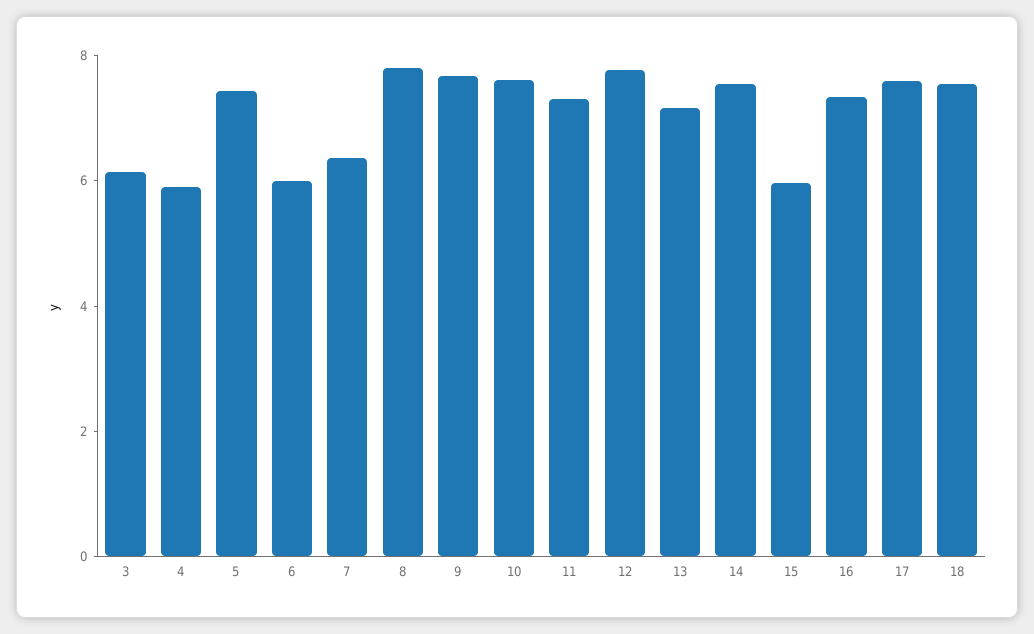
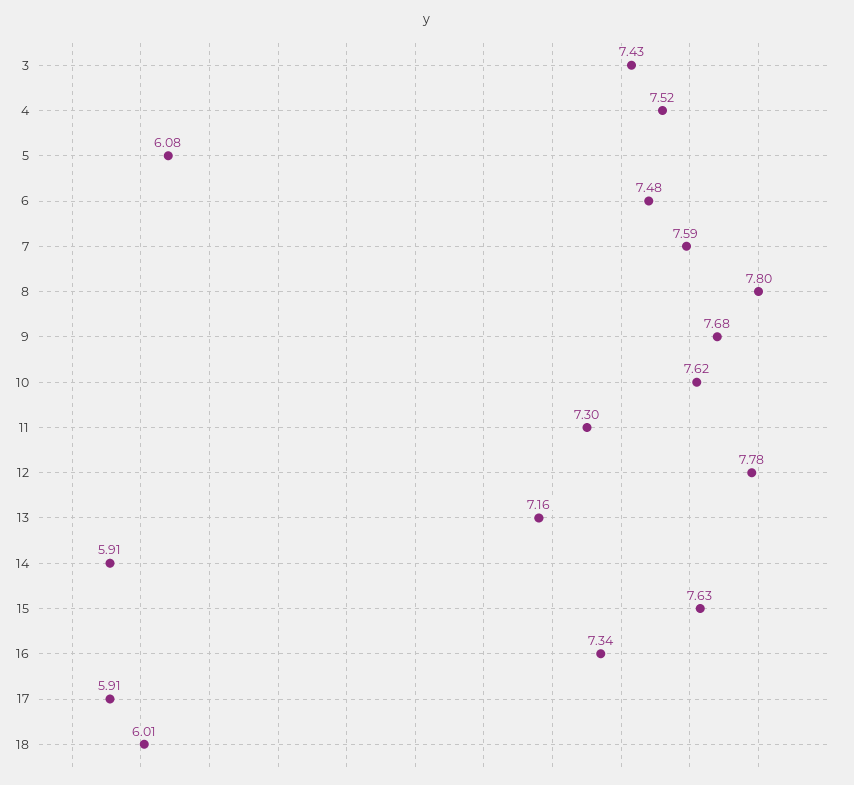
  {
-   "3": 6,
+   "3": 7.43,
-   "4": 6,
+   "4": 7.52,
-   "5": 7.5,
+   "5": 6.08,
-   "6": 6,
+   "6": 7.48,
-   "7": 6.5,
+   "7": 7.59,
    "8": 7.8,
    "9": 7.68,
    "10": 7.62,
    "11": 7.3,
    "12": 7.78,
    "13": 7.16,
-   "14": 7.5,
+   "14": 5.91,
-   "15": 6,
+   "15": 7.63,
    "16": 7.34,
-   "17": 7.5,
+   "17": 5.91,
-   "18": 7.5
+   "18": 6.01
  }

